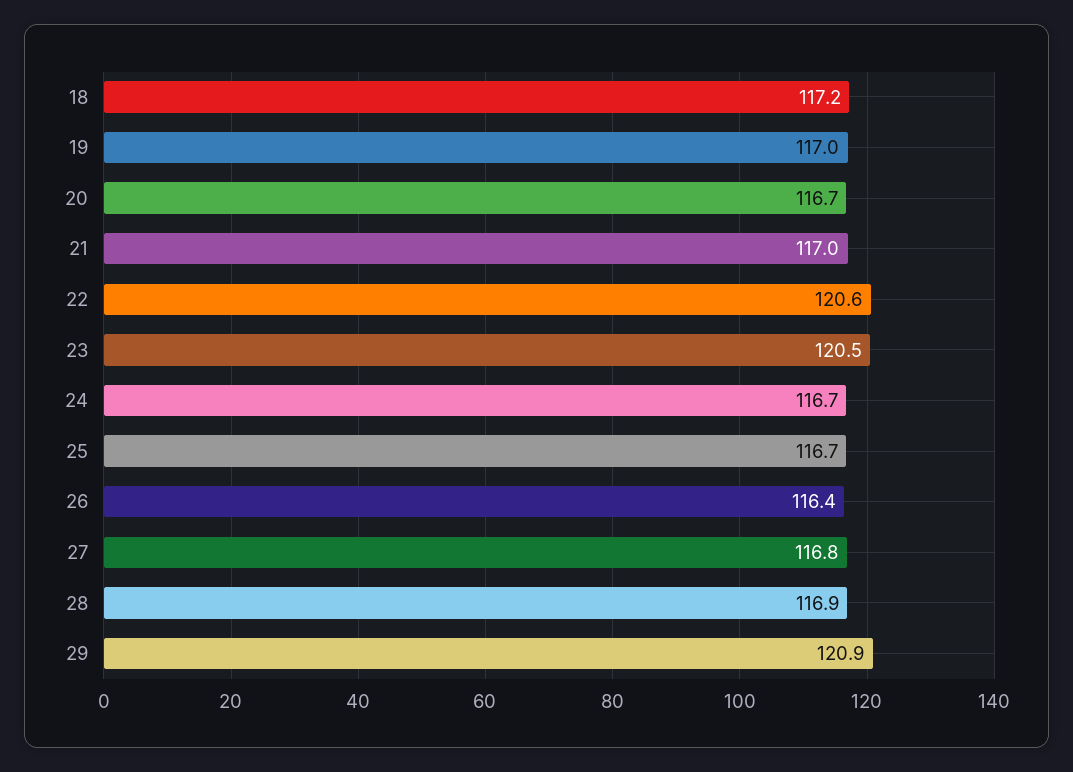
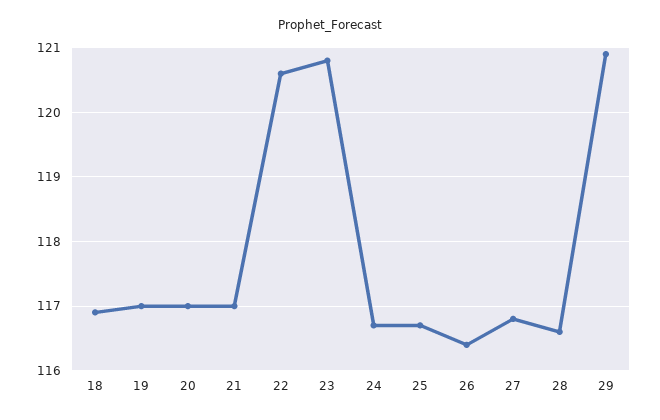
  {
-   "18": 117.2,
+   "18": 116.9,
    "19": 117,
-   "20": 116.7,
+   "20": 117,
    "21": 117,
    "22": 120.6,
-   "23": 120.5,
+   "23": 120.8,
    "24": 116.7,
    "25": 116.7,
    "26": 116.4,
    "27": 116.8,
-   "28": 116.9,
+   "28": 116.6,
    "29": 120.9
  }

